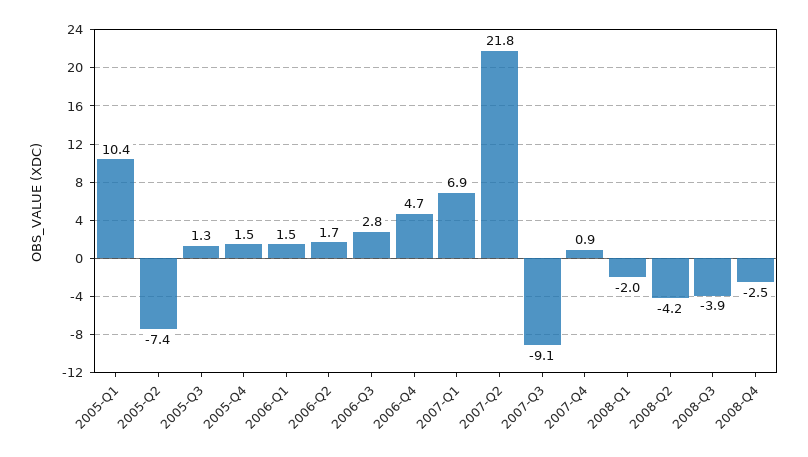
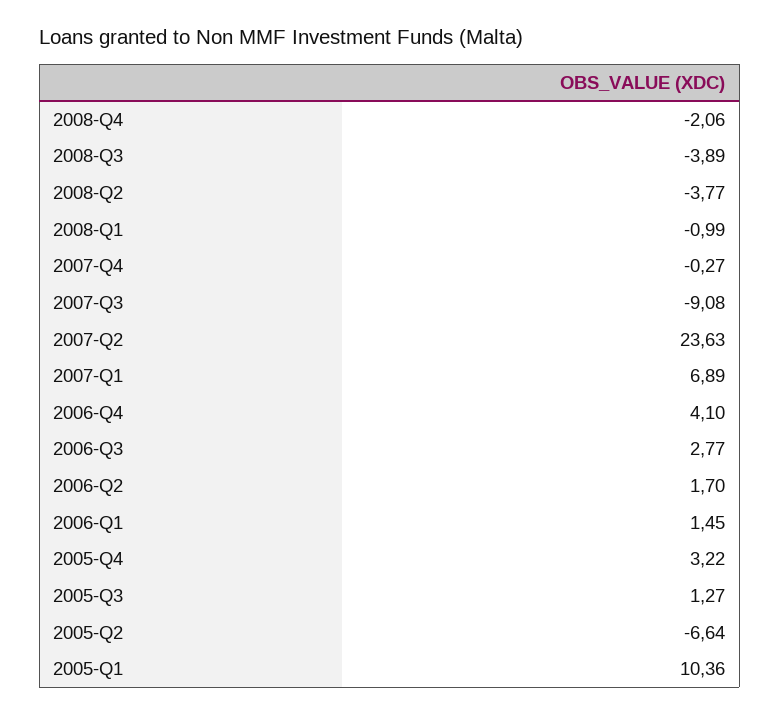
  {
    "2005-Q1": 10.36,
-   "2005-Q2": -7.4,
+   "2005-Q2": -6.64,
    "2005-Q3": 1.27,
-   "2005-Q4": 1.5,
+   "2005-Q4": 3.22,
    "2006-Q1": 1.45,
    "2006-Q2": 1.7,
    "2006-Q3": 2.77,
-   "2006-Q4": 4.7,
+   "2006-Q4": 4.1,
    "2007-Q1": 6.89,
-   "2007-Q2": 21.8,
+   "2007-Q2": 23.63,
    "2007-Q3": -9.08,
-   "2007-Q4": 0.9,
+   "2007-Q4": -0.27,
-   "2008-Q1": -2,
+   "2008-Q1": -0.99,
-   "2008-Q2": -4.2,
+   "2008-Q2": -3.77,
    "2008-Q3": -3.89,
-   "2008-Q4": -2.5
+   "2008-Q4": -2.06
  }

